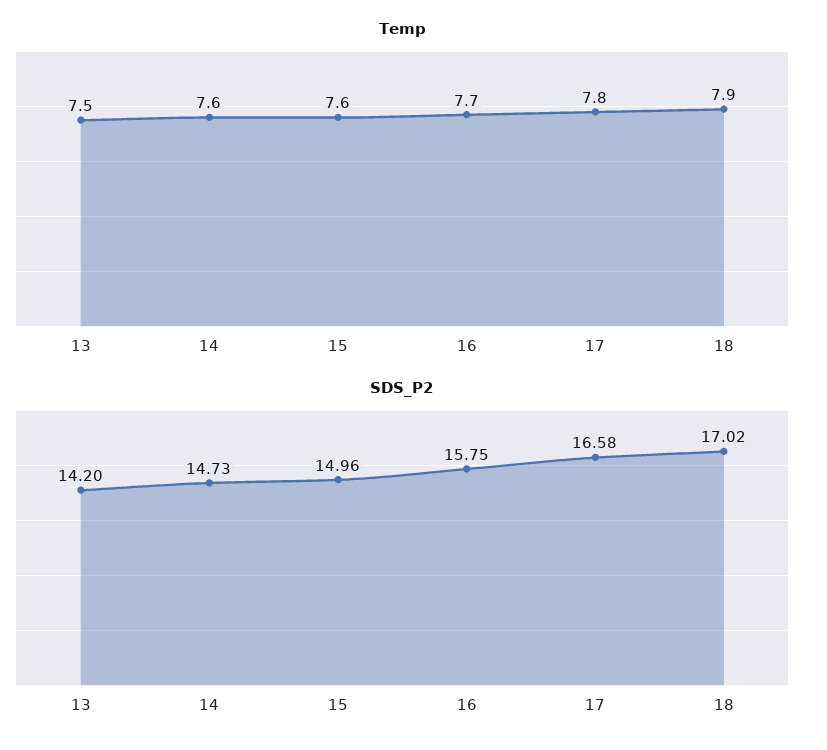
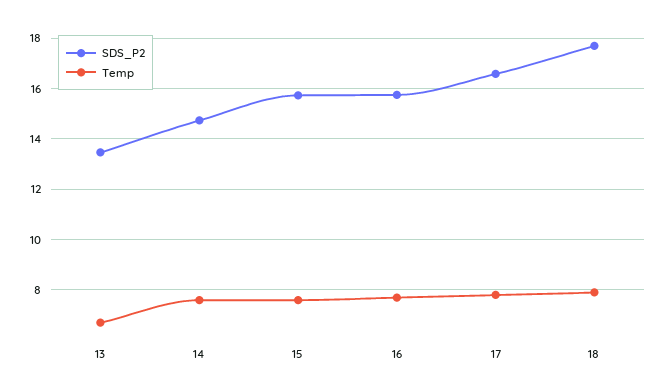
  {
    "Temp": {
-     "13": 7.5,
+     "13": 6.75,
      "14": 7.6,
      "15": 7.6,
      "16": 7.7,
      "17": 7.8,
      "18": 7.9
    },
    "SDS_P2": {
-     "13": 14.2,
+     "13": 13.5,
      "14": 14.73,
-     "15": 14.96,
+     "15": 15.75,
      "16": 15.75,
      "17": 16.58,
-     "18": 17.02
+     "18": 17.75
    }
  }

